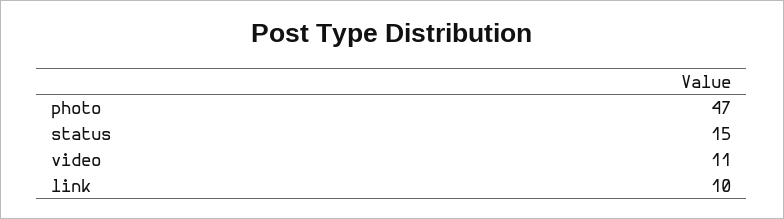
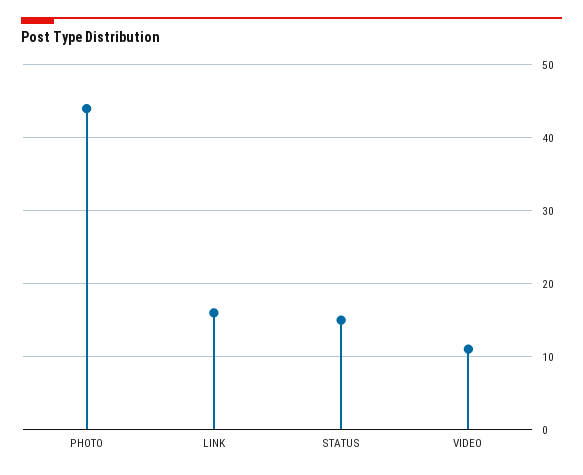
  {
-   "photo": 47,
+   "photo": 44,
    "status": 15,
    "video": 11,
-   "link": 10
+   "link": 16
  }

